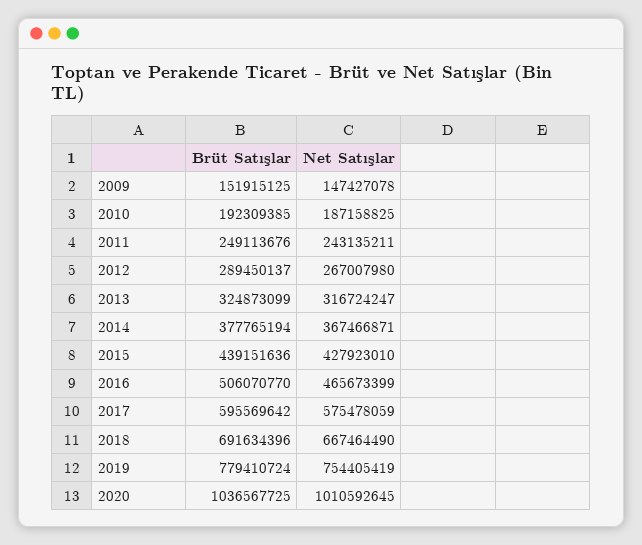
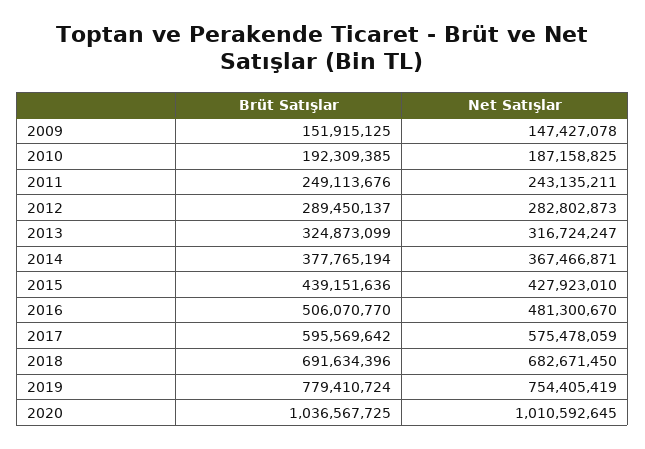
  {
    "Brüt Satışlar": {
      "2009": 151915125,
      "2010": 192309385,
      "2011": 249113676,
      "2012": 289450137,
      "2013": 324873099,
      "2014": 377765194,
      "2015": 439151636,
      "2016": 506070770,
      "2017": 595569642,
      "2018": 691634396,
      "2019": 779410724,
      "2020": 1036567725
    },
    "Net Satışlar": {
      "2009": 147427078,
      "2010": 187158825,
      "2011": 243135211,
-     "2012": 267007980,
+     "2012": 282802873,
      "2013": 316724247,
      "2014": 367466871,
      "2015": 427923010,
-     "2016": 465673399,
+     "2016": 481300670,
      "2017": 575478059,
-     "2018": 667464490,
+     "2018": 682671450,
      "2019": 754405419,
      "2020": 1010592645
    }
  }

